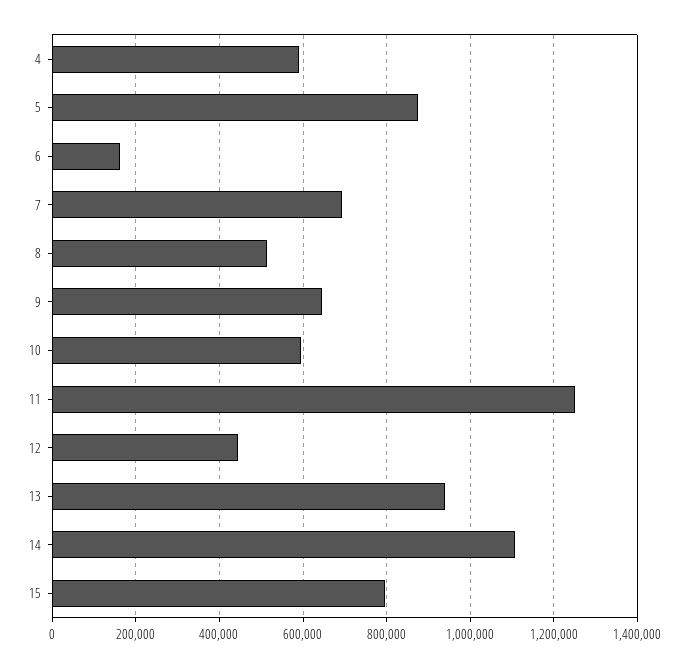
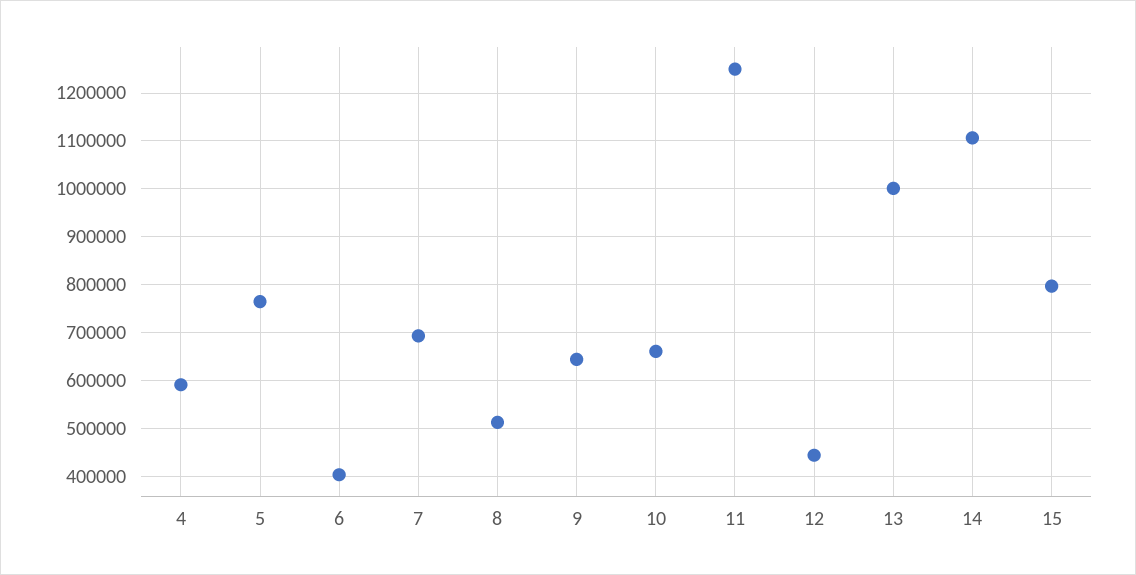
  {
    "4": 600000,
-   "5": 880000,
+   "5": 760000,
-   "6": 160000,
+   "6": 400000,
    "7": 700000,
    "8": 520000,
    "9": 640000,
-   "10": 600000,
+   "10": 660000,
    "11": 1240000,
    "12": 440000,
-   "13": 940000,
+   "13": 1000000,
    "14": 1100000,
    "15": 800000
  }

